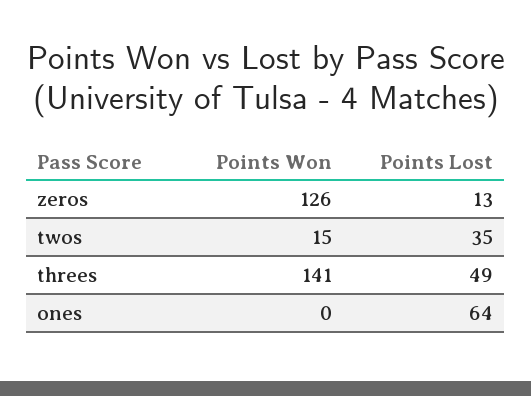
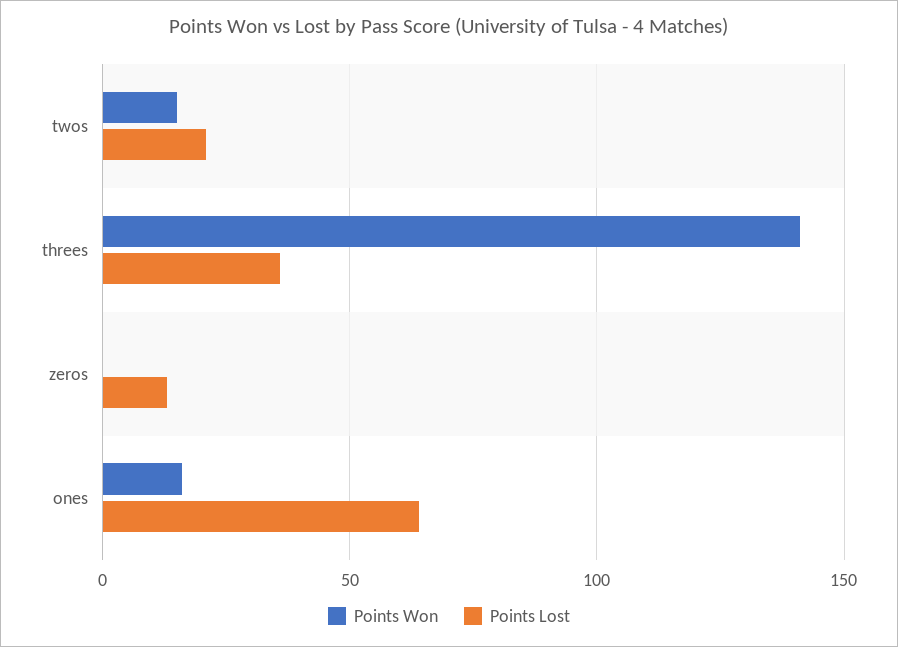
  {
    "Points Won": {
-     "zeros": 126,
+     "zeros": 0,
      "twos": 15,
      "threes": 141,
-     "ones": 0
+     "ones": 15
    },
    "Points Lost": {
      "zeros": 13,
-     "twos": 35,
+     "twos": 20,
-     "threes": 49,
+     "threes": 35,
      "ones": 64
    }
  }

